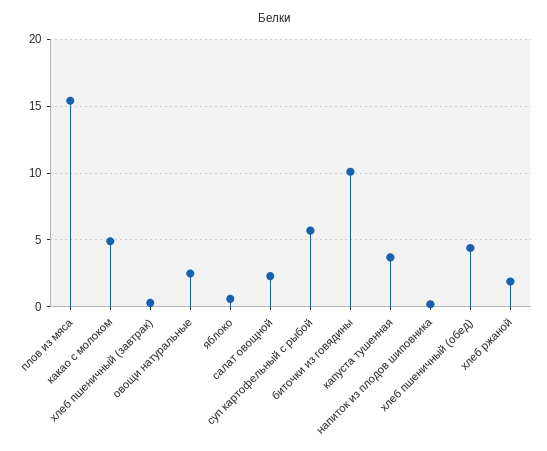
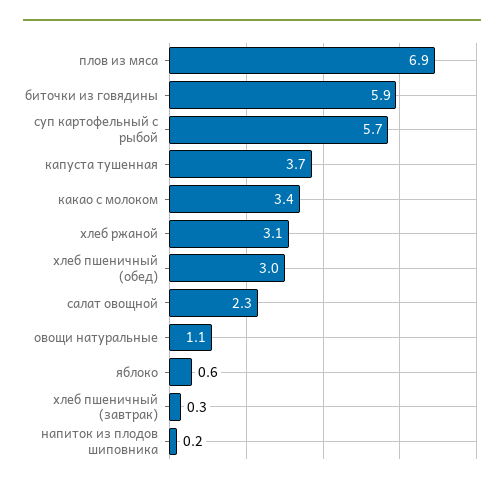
  {
-   "плов из мяса": 15.5,
+   "плов из мяса": 6.9,
-   "какао с молоком": 5,
+   "какао с молоком": 3.4,
    "хлеб пшеничный (завтрак)": 0.3,
-   "овощи натуральные": 2.5,
+   "овощи натуральные": 1.1,
    "яблоко": 0.6,
    "салат овощной": 2.3,
    "суп картофельный с рыбой": 5.7,
-   "биточки из говядины": 10,
+   "биточки из говядины": 5.9,
    "капуста тушенная": 3.7,
    "напиток из плодов шиповника": 0.2,
-   "хлеб пшеничный (обед)": 4.5,
+   "хлеб пшеничный (обед)": 3,
-   "хлеб ржаной": 2
+   "хлеб ржаной": 3.1
  }

